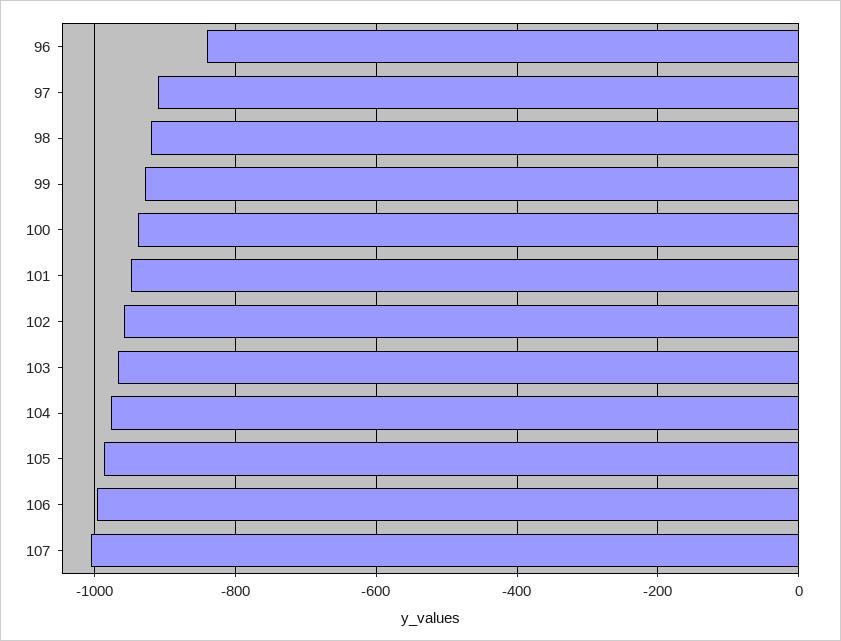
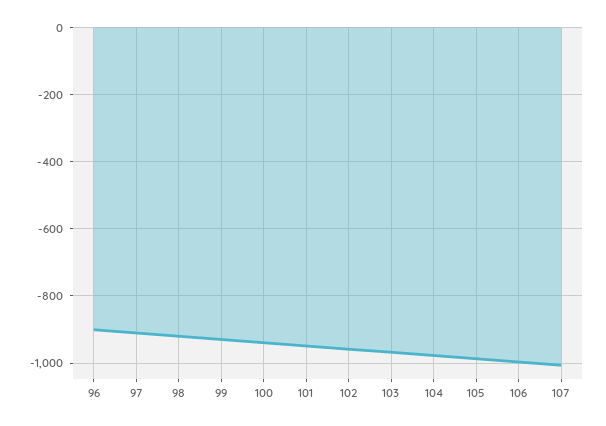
  {
-   "96": -840,
+   "96": -900,
    "97": -920,
    "98": -920,
    "99": -920,
    "100": -940,
    "101": -940,
    "102": -960,
    "103": -960,
    "104": -980,
    "105": -980,
    "106": -1000,
    "107": -1000
  }

